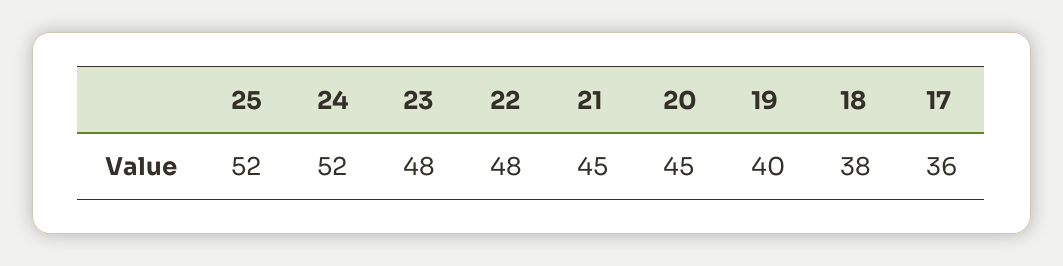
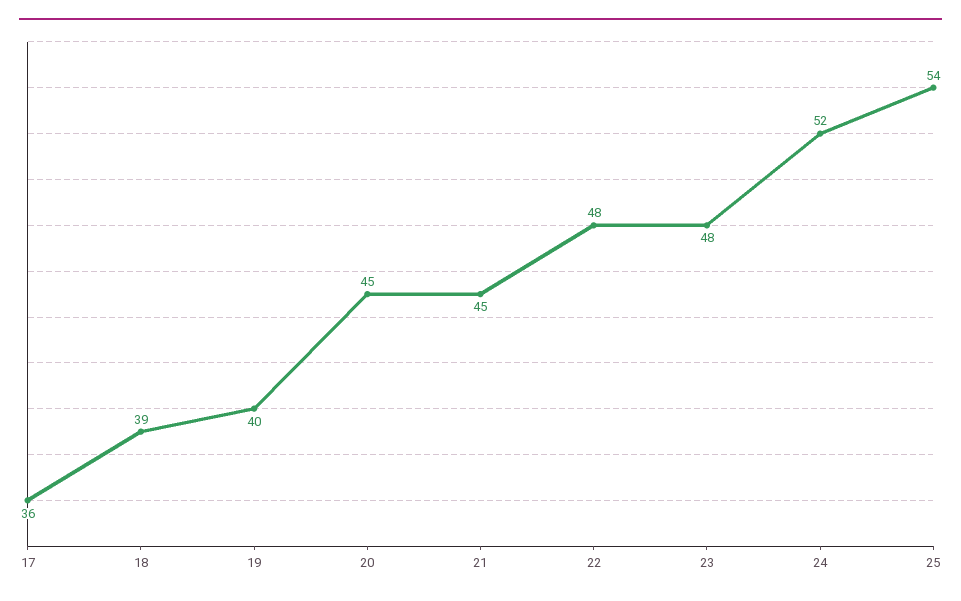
  {
-   "25": 52,
+   "25": 54,
    "24": 52,
    "23": 48,
    "22": 48,
    "21": 45,
    "20": 45,
    "19": 40,
-   "18": 38,
+   "18": 39,
    "17": 36
  }

